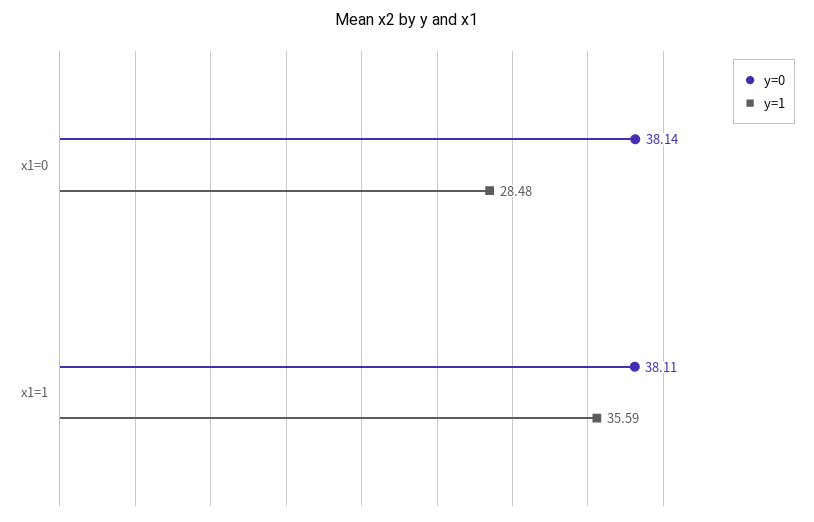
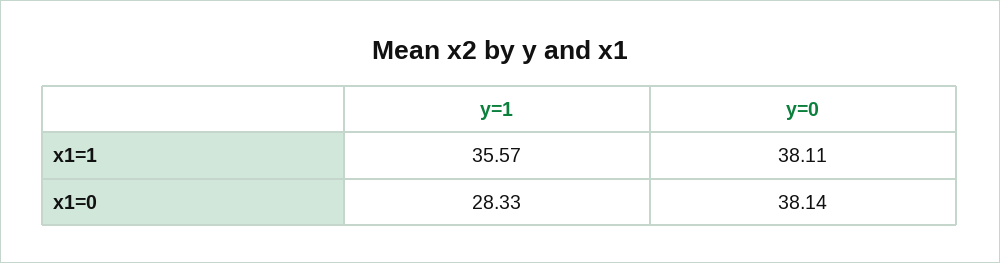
  {
    "y=0": {
      "x1=0": 38.14,
      "x1=1": 38.11
    },
    "y=1": {
-     "x1=0": 28.48,
+     "x1=0": 28.33,
-     "x1=1": 35.59
+     "x1=1": 35.57
    }
  }

